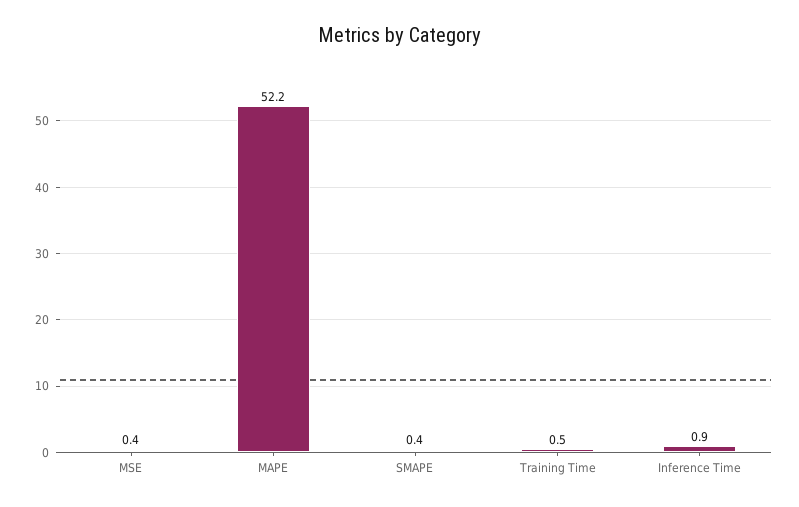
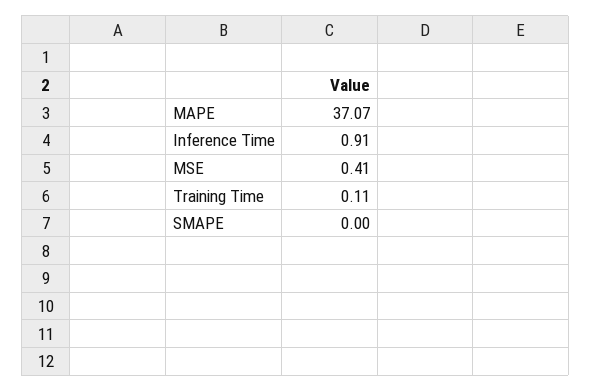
  {
    "MSE": 0.41,
-   "MAPE": 52.2,
+   "MAPE": 37.07,
-   "SMAPE": 0.4,
+   "SMAPE": 0,
-   "Training Time": 0.5,
+   "Training Time": 0.11,
    "Inference Time": 0.91
  }

